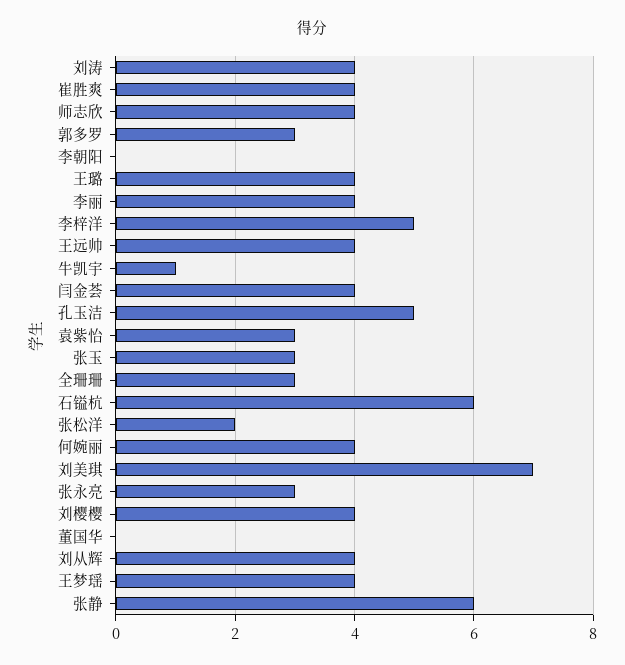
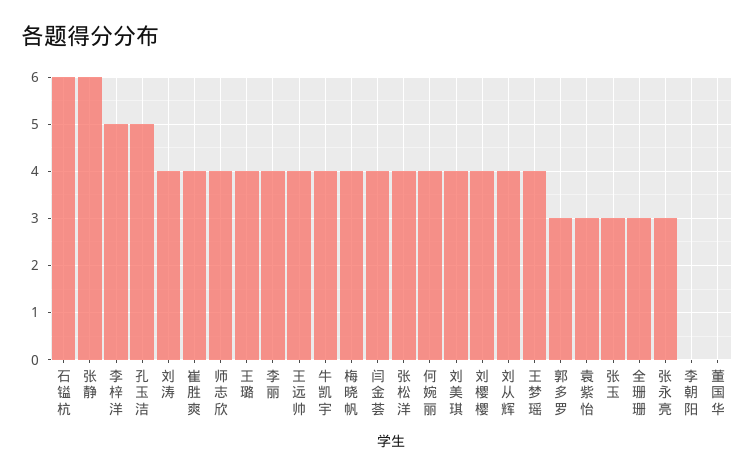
  {
    "刘涛": 4,
    "崔胜爽": 4,
    "师志欣": 4,
    "郭多罗": 3,
    "李朝阳": 0,
    "王璐": 4,
    "李丽": 4,
    "李梓洋": 5,
    "王远帅": 4,
-   "牛凯宇": 1,
+   "牛凯宇": 4,
    "闫金荟": 4,
    "孔玉洁": 5,
    "袁紫怡": 3,
    "张玉": 3,
    "全珊珊": 3,
    "石镒杭": 6,
-   "张松洋": 2,
+   "张松洋": 4,
    "何婉丽": 4,
-   "刘美琪": 7,
+   "刘美琪": 4,
    "张永亮": 3,
    "刘樱樱": 4,
    "董国华": 0,
    "刘从辉": 4,
    "王梦瑶": 4,
-   "张静": 6
+   "张静": 6,
+   "梅晓帆": 4
  }

